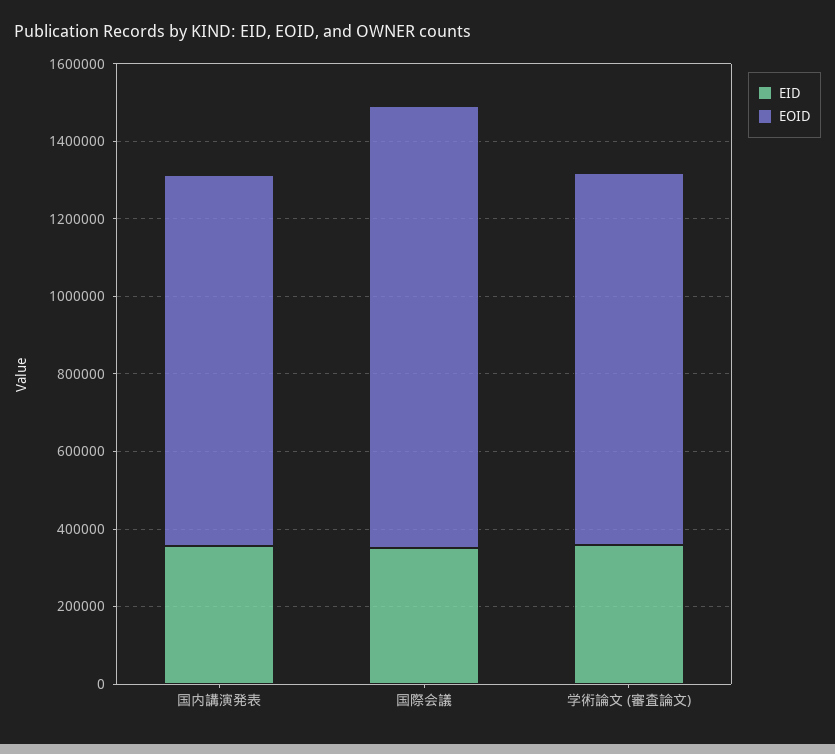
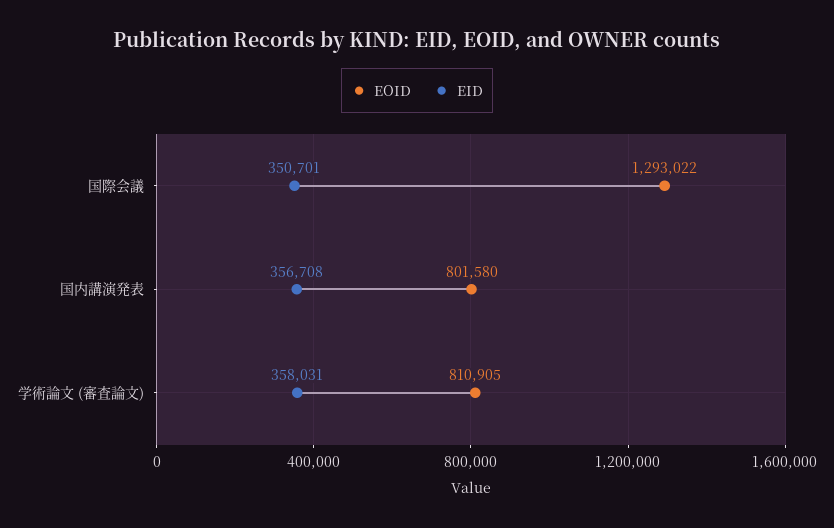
  {
    "EID": {
      "国内講演発表": 356708,
      "国際会議": 350701,
      "学術論文 (審査論文)": 358031
    },
    "EOID": {
-     "国内講演発表": 950000,
+     "国内講演発表": 801580,
-     "国際会議": 1150000,
+     "国際会議": 1293022,
-     "学術論文 (審査論文)": 950000
+     "学術論文 (審査論文)": 810905
    }
  }

